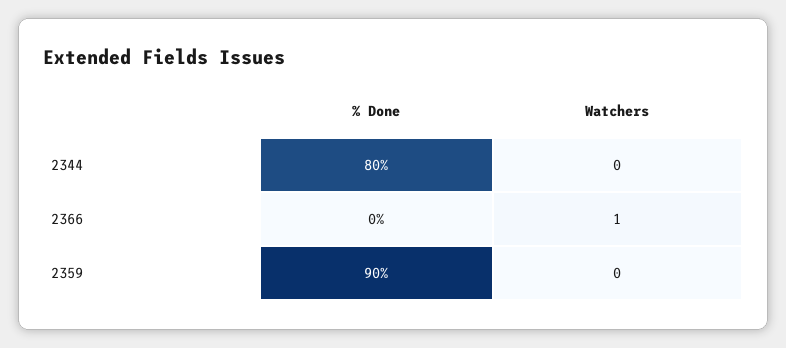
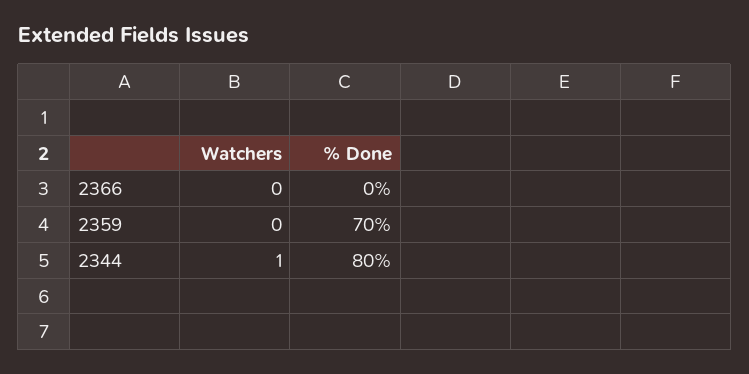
  {
    "% Done": {
      "2344": 80,
      "2366": 0,
-     "2359": 90
+     "2359": 70
    },
    "Watchers": {
-     "2344": 0,
+     "2344": 1,
-     "2366": 1,
+     "2366": 0,
      "2359": 0
    }
  }

